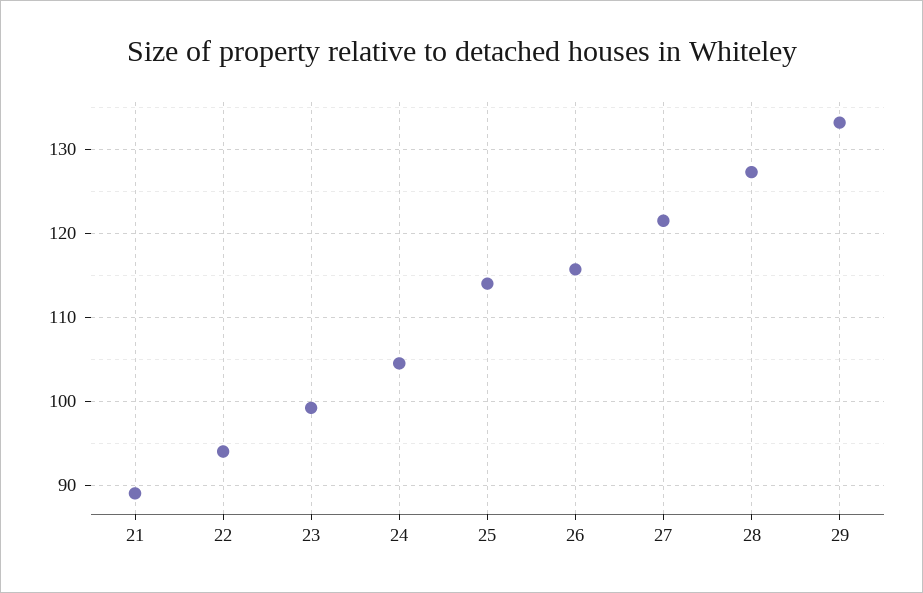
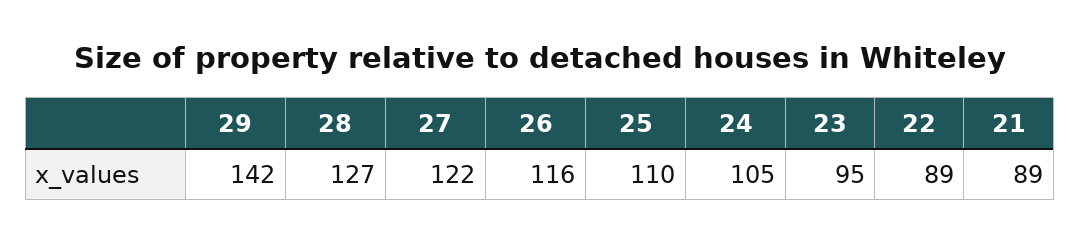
  {
    "21": 89,
-   "22": 94,
+   "22": 89,
-   "23": 99,
+   "23": 95,
    "24": 105,
-   "25": 114,
+   "25": 110,
    "26": 116,
    "27": 122,
    "28": 127,
-   "29": 133
+   "29": 142
  }

